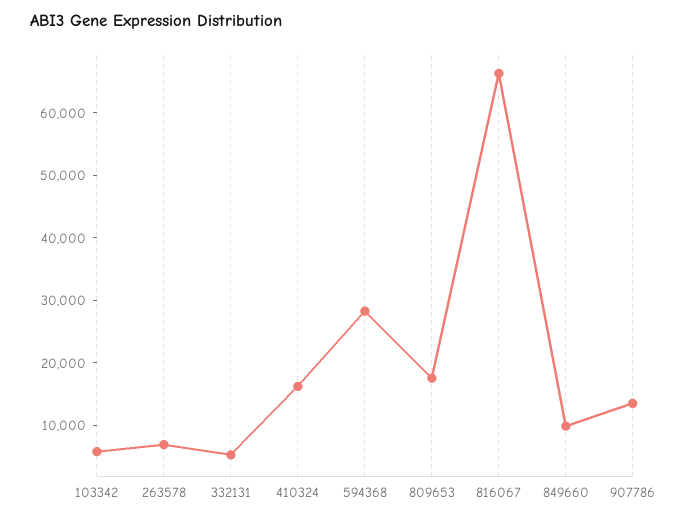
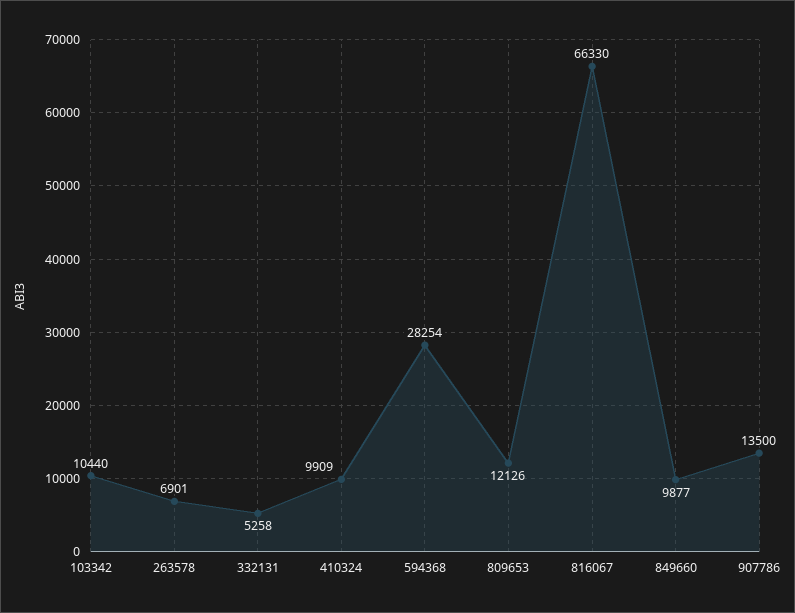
  {
-   "103342": 6000,
+   "103342": 10440,
    "263578": 6901,
    "332131": 5258,
-   "410324": 16000,
+   "410324": 9909,
    "594368": 28254,
-   "809653": 18000,
+   "809653": 12126,
    "816067": 66330,
    "849660": 9877,
    "907786": 13500
  }

